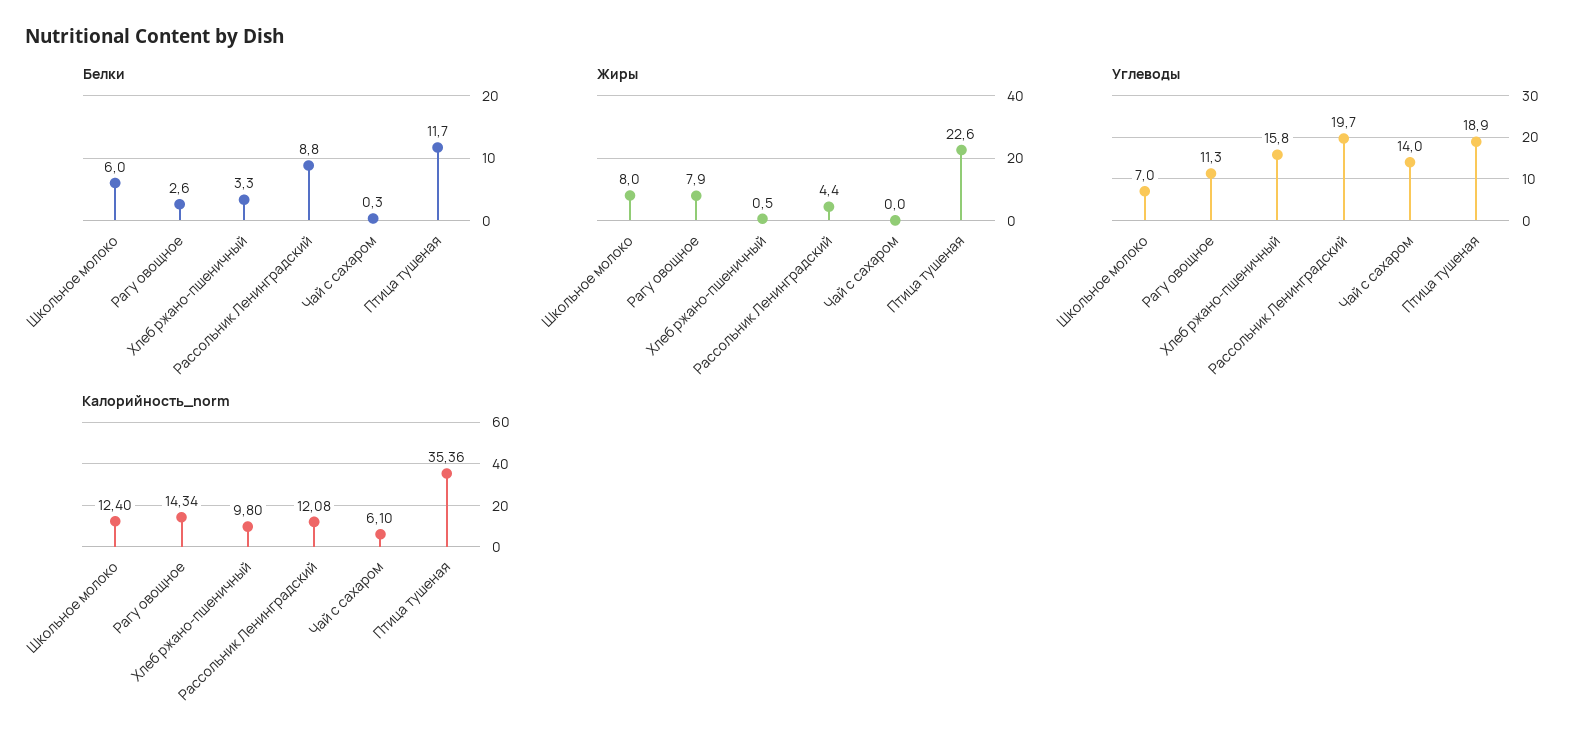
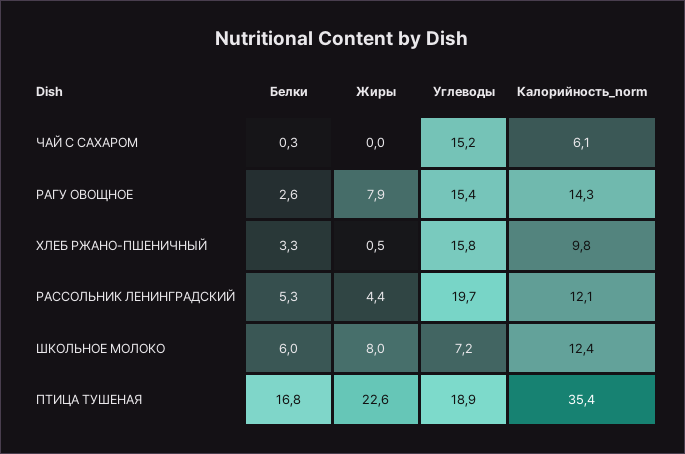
  {
    "Белки": {
      "Школьное молоко": 6,
      "Рагу овощное": 2.6,
      "Хлеб ржано-пшеничный": 3.3,
-     "Рассольник Ленинградский": 8.8,
+     "Рассольник Ленинградский": 5.3,
      "Чай с сахаром": 0.3,
-     "Птица тушеная": 11.7
+     "Птица тушеная": 16.8
    },
    "Жиры": {
      "Школьное молоко": 8,
      "Рагу овощное": 7.9,
      "Хлеб ржано-пшеничный": 0.5,
      "Рассольник Ленинградский": 4.4,
      "Чай с сахаром": 0,
      "Птица тушеная": 22.6
    },
    "Углеводы": {
-     "Школьное молоко": 7,
+     "Школьное молоко": 7.2,
-     "Рагу овощное": 11.3,
+     "Рагу овощное": 15.4,
      "Хлеб ржано-пшеничный": 15.8,
      "Рассольник Ленинградский": 19.7,
-     "Чай с сахаром": 14,
+     "Чай с сахаром": 15.2,
      "Птица тушеная": 18.9
    },
    "Калорийность_norm": {
      "Школьное молоко": 12.4,
      "Рагу овощное": 14.34,
      "Хлеб ржано-пшеничный": 9.8,
      "Рассольник Ленинградский": 12.08,
      "Чай с сахаром": 6.1,
      "Птица тушеная": 35.36
    }
  }

